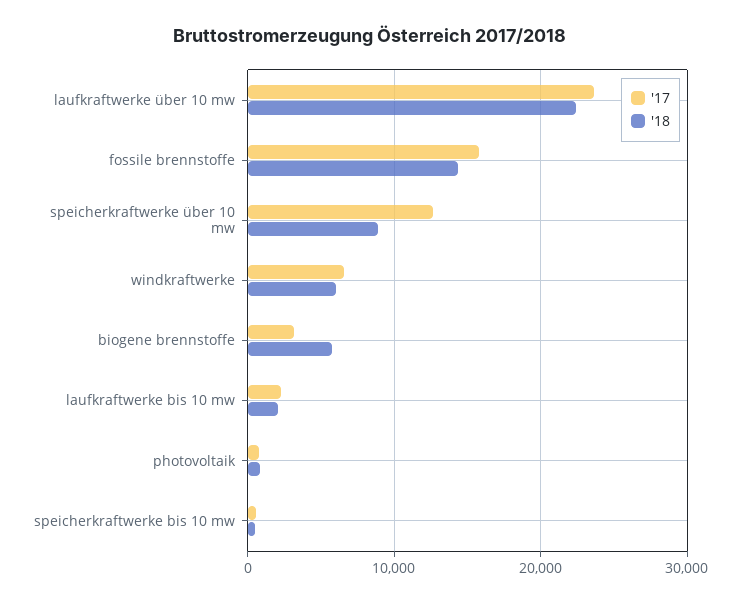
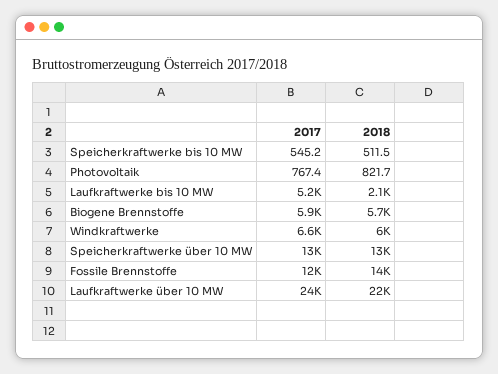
  {
    "'17": {
      "laufkraftwerke über 10 mw": 24000,
-     "fossile brennstoffe": 16000,
+     "fossile brennstoffe": 12000,
      "speicherkraftwerke über 10 mw": 13000,
      "windkraftwerke": 6600,
-     "biogene brennstoffe": 3000,
+     "biogene brennstoffe": 5900,
-     "laufkraftwerke bis 10 mw": 2000,
+     "laufkraftwerke bis 10 mw": 5200,
      "photovoltaik": 767.4,
      "speicherkraftwerke bis 10 mw": 545.2
    },
    "'18": {
      "laufkraftwerke über 10 mw": 22000,
      "fossile brennstoffe": 14000,
-     "speicherkraftwerke über 10 mw": 9000,
+     "speicherkraftwerke über 10 mw": 13000,
      "windkraftwerke": 6000,
      "biogene brennstoffe": 5700,
      "laufkraftwerke bis 10 mw": 2100,
      "photovoltaik": 821.7,
      "speicherkraftwerke bis 10 mw": 511.5
    }
  }

